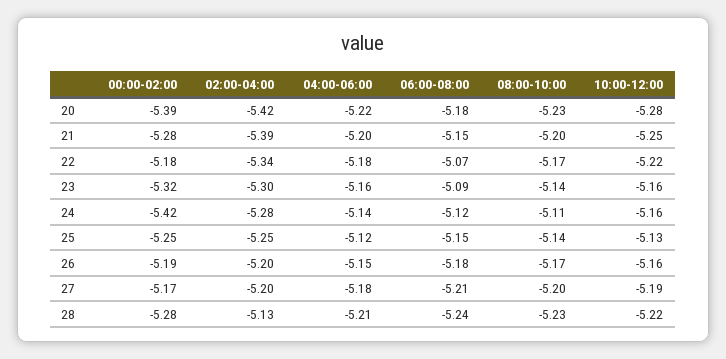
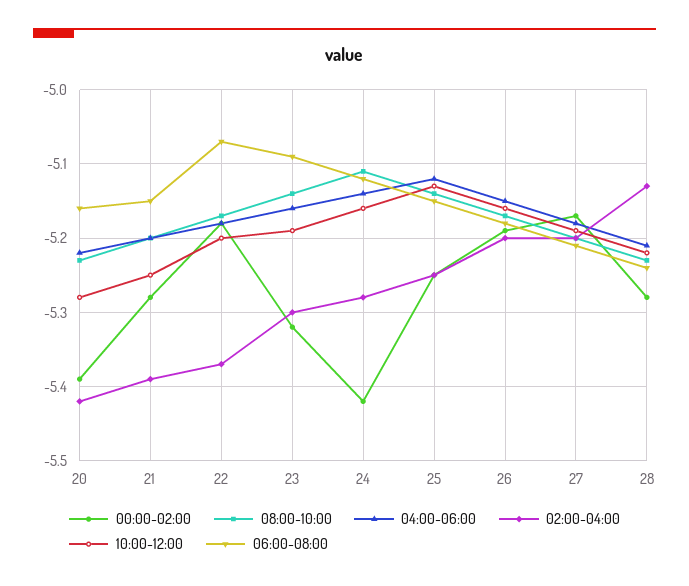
  {
    "00:00-02:00": {
      "20": -5.39,
      "21": -5.28,
      "22": -5.18,
      "23": -5.32,
      "24": -5.42,
      "25": -5.25,
      "26": -5.19,
      "27": -5.17,
      "28": -5.28
    },
    "02:00-04:00": {
      "20": -5.42,
      "21": -5.39,
-     "22": -5.34,
+     "22": -5.37,
      "23": -5.3,
      "24": -5.28,
      "25": -5.25,
      "26": -5.2,
      "27": -5.2,
      "28": -5.13
    },
    "04:00-06:00": {
      "20": -5.22,
      "21": -5.2,
      "22": -5.18,
      "23": -5.16,
      "24": -5.14,
      "25": -5.12,
      "26": -5.15,
      "27": -5.18,
      "28": -5.21
    },
    "06:00-08:00": {
-     "20": -5.18,
+     "20": -5.16,
      "21": -5.15,
      "22": -5.07,
      "23": -5.09,
      "24": -5.12,
      "25": -5.15,
      "26": -5.18,
      "27": -5.21,
      "28": -5.24
    },
    "08:00-10:00": {
      "20": -5.23,
      "21": -5.2,
      "22": -5.17,
      "23": -5.14,
      "24": -5.11,
      "25": -5.14,
      "26": -5.17,
      "27": -5.2,
      "28": -5.23
    },
    "10:00-12:00": {
      "20": -5.28,
      "21": -5.25,
-     "22": -5.22,
+     "22": -5.2,
-     "23": -5.16,
+     "23": -5.19,
      "24": -5.16,
      "25": -5.13,
      "26": -5.16,
      "27": -5.19,
      "28": -5.22
    }
  }

